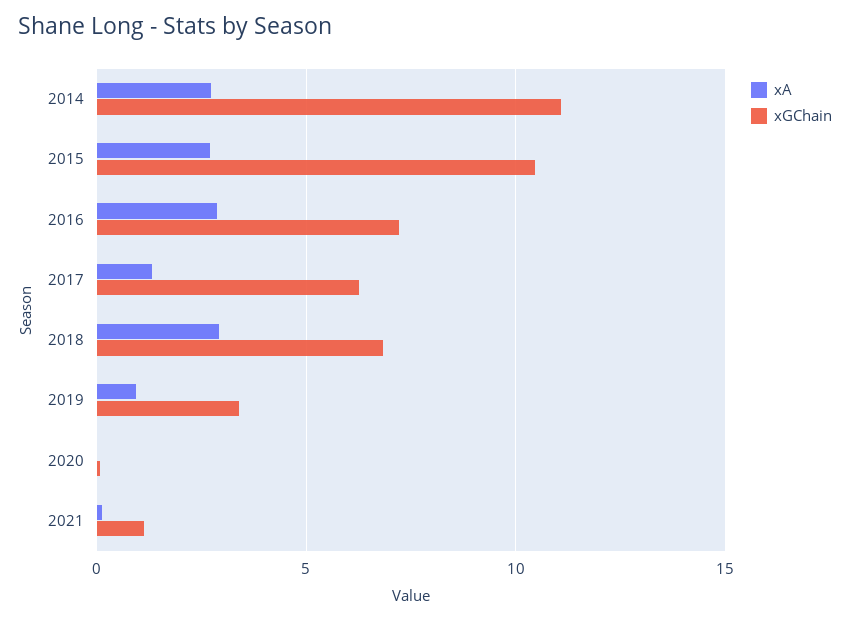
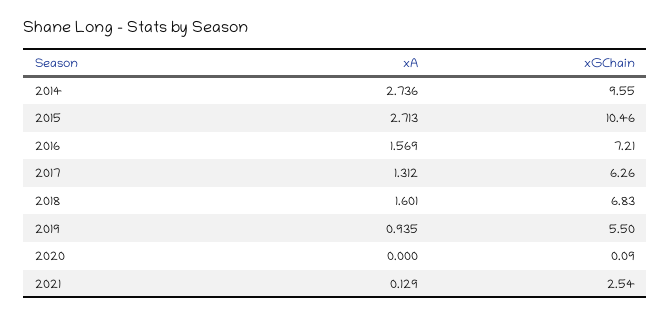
  {
    "xA": {
      "2014": 2.736,
      "2015": 2.713,
-     "2016": 3,
+     "2016": 1.569,
      "2017": 1.312,
-     "2018": 3,
+     "2018": 1.601,
      "2019": 0.935,
      "2020": 0,
      "2021": 0.129
    },
    "xGChain": {
-     "2014": 11,
+     "2014": 9.55,
      "2015": 10.46,
      "2016": 7.21,
      "2017": 6.26,
      "2018": 6.83,
-     "2019": 3.5,
+     "2019": 5.5,
      "2020": 0.09,
-     "2021": 1
+     "2021": 2.54
    }
  }

